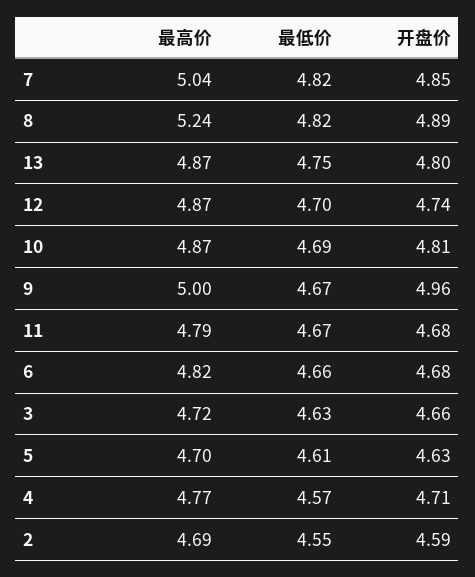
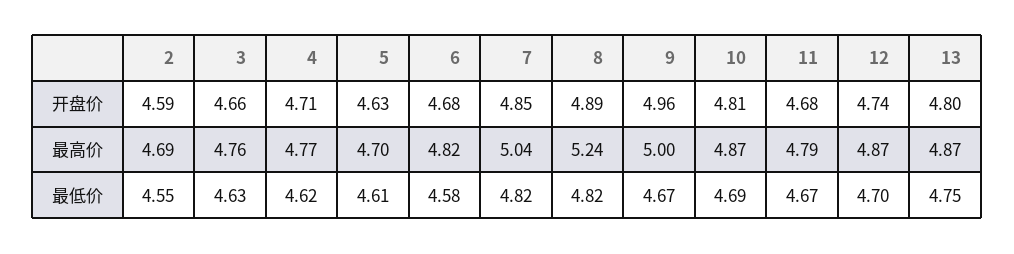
  {
    "最高价": {
      "7": 5.04,
      "8": 5.24,
      "13": 4.87,
      "12": 4.87,
      "10": 4.87,
      "9": 5,
      "11": 4.79,
      "6": 4.82,
-     "3": 4.72,
+     "3": 4.76,
      "5": 4.7,
      "4": 4.77,
      "2": 4.69
    },
    "最低价": {
      "7": 4.82,
      "8": 4.82,
      "13": 4.75,
      "12": 4.7,
      "10": 4.69,
      "9": 4.67,
      "11": 4.67,
-     "6": 4.66,
+     "6": 4.58,
      "3": 4.63,
      "5": 4.61,
-     "4": 4.57,
+     "4": 4.62,
      "2": 4.55
    },
    "开盘价": {
      "7": 4.85,
      "8": 4.89,
      "13": 4.8,
      "12": 4.74,
      "10": 4.81,
      "9": 4.96,
      "11": 4.68,
      "6": 4.68,
      "3": 4.66,
      "5": 4.63,
      "4": 4.71,
      "2": 4.59
    }
  }

